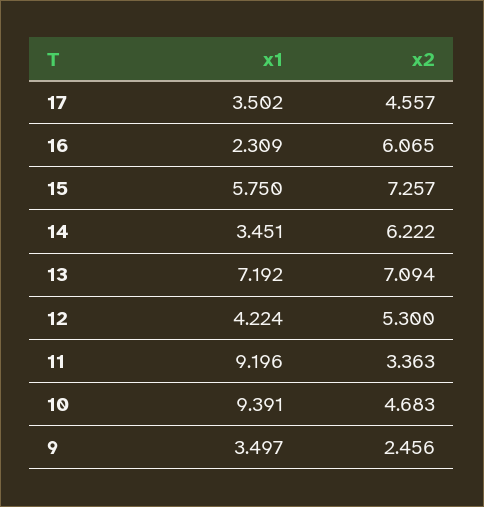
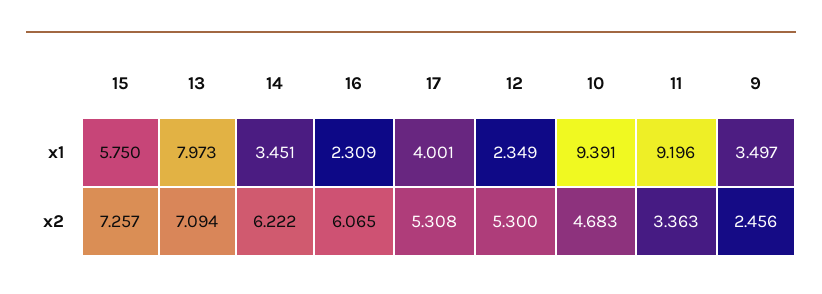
  {
    "x1": {
-     "17": 3.502,
+     "17": 4.001,
      "16": 2.309,
      "15": 5.75,
      "14": 3.451,
-     "13": 7.192,
+     "13": 7.973,
-     "12": 4.224,
+     "12": 2.349,
      "11": 9.196,
      "10": 9.391,
      "9": 3.497
    },
    "x2": {
-     "17": 4.557,
+     "17": 5.308,
      "16": 6.065,
      "15": 7.257,
      "14": 6.222,
      "13": 7.094,
      "12": 5.3,
      "11": 3.363,
      "10": 4.683,
      "9": 2.456
    }
  }

